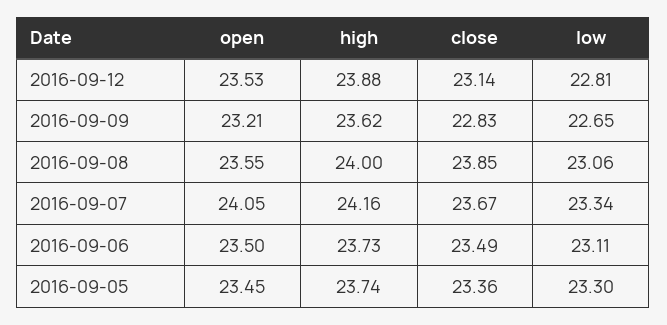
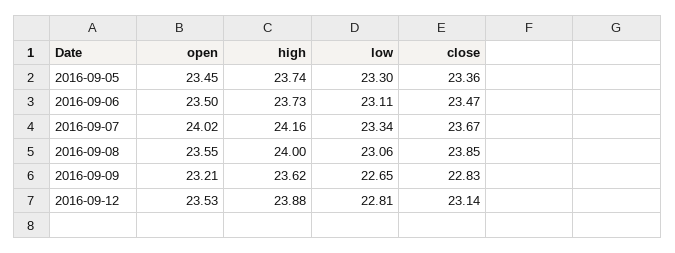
  {
    "open": {
      "2016-09-12": 23.53,
      "2016-09-09": 23.21,
      "2016-09-08": 23.55,
-     "2016-09-07": 24.05,
+     "2016-09-07": 24.02,
      "2016-09-06": 23.5,
      "2016-09-05": 23.45
    },
    "high": {
      "2016-09-12": 23.88,
      "2016-09-09": 23.62,
      "2016-09-08": 24,
      "2016-09-07": 24.16,
      "2016-09-06": 23.73,
      "2016-09-05": 23.74
    },
    "close": {
      "2016-09-12": 23.14,
      "2016-09-09": 22.83,
      "2016-09-08": 23.85,
      "2016-09-07": 23.67,
-     "2016-09-06": 23.49,
+     "2016-09-06": 23.47,
      "2016-09-05": 23.36
    },
    "low": {
      "2016-09-12": 22.81,
      "2016-09-09": 22.65,
      "2016-09-08": 23.06,
      "2016-09-07": 23.34,
      "2016-09-06": 23.11,
      "2016-09-05": 23.3
    }
  }

